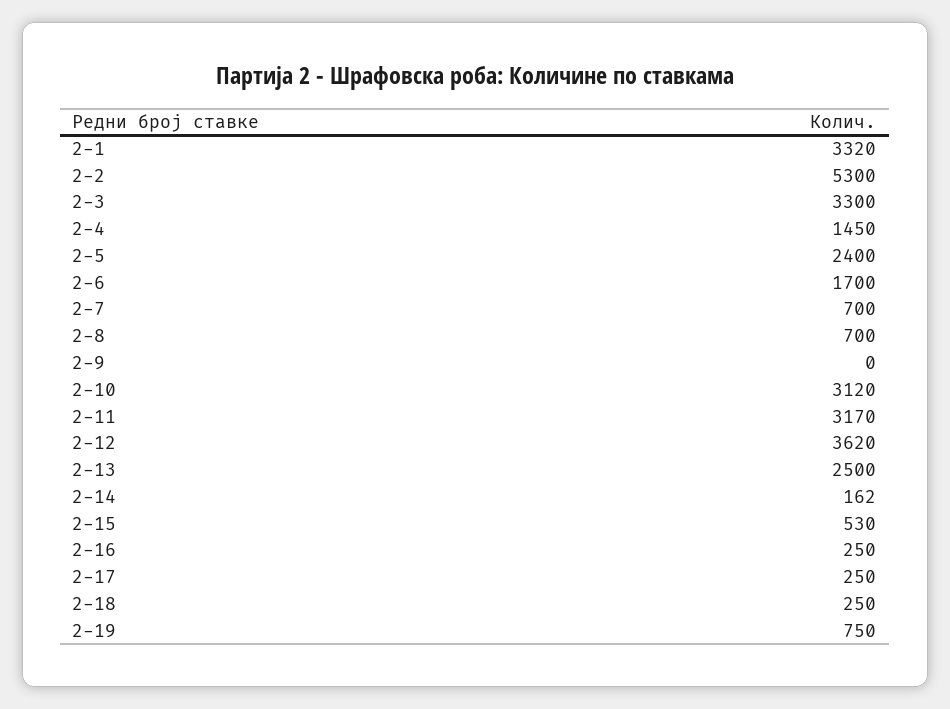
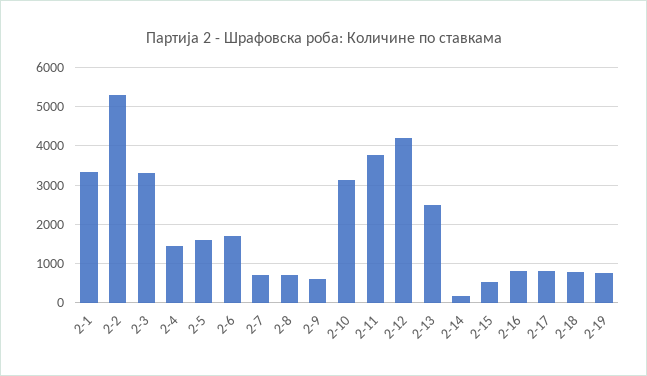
  {
    "2-1": 3320,
    "2-2": 5300,
    "2-3": 3300,
    "2-4": 1450,
-   "2-5": 2400,
+   "2-5": 1600,
    "2-6": 1700,
    "2-7": 700,
    "2-8": 700,
-   "2-9": 0,
+   "2-9": 600,
    "2-10": 3120,
-   "2-11": 3170,
+   "2-11": 3800,
-   "2-12": 3620,
+   "2-12": 4200,
    "2-13": 2500,
    "2-14": 162,
    "2-15": 530,
-   "2-16": 250,
+   "2-16": 800,
-   "2-17": 250,
+   "2-17": 800,
-   "2-18": 250,
+   "2-18": 800,
    "2-19": 750
  }

